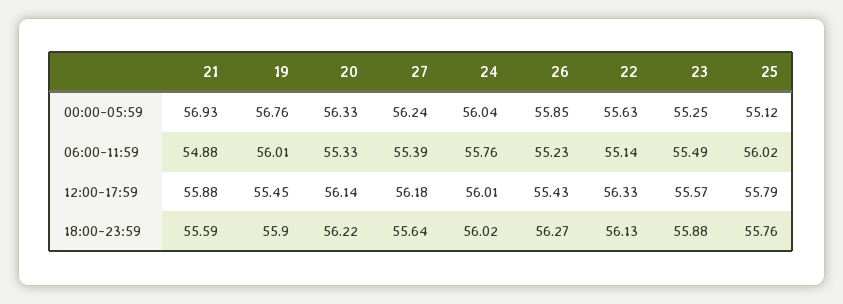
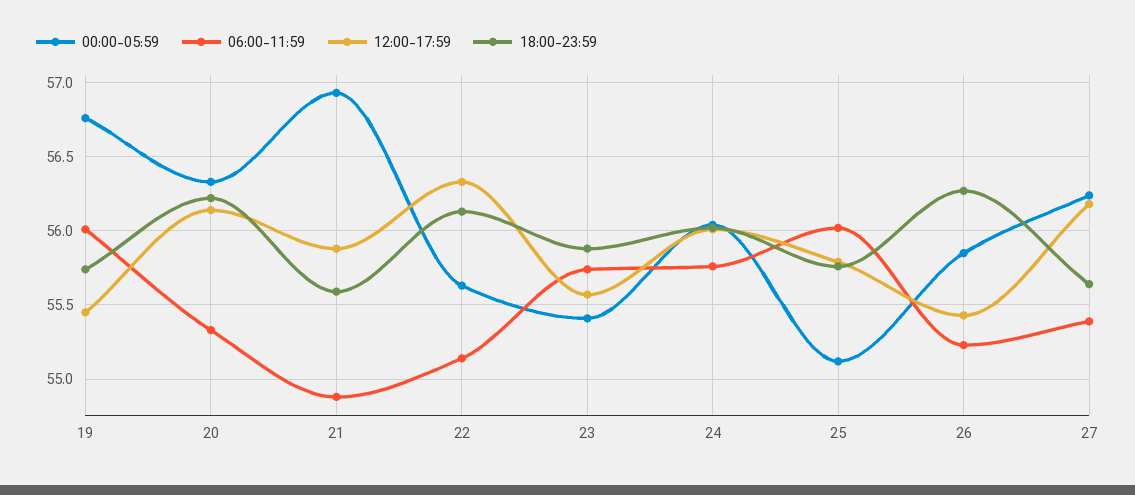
  {
    "00:00-05:59": {
      "21": 56.93,
      "19": 56.76,
      "20": 56.33,
      "27": 56.24,
      "24": 56.04,
      "26": 55.85,
      "22": 55.63,
-     "23": 55.25,
+     "23": 55.4,
      "25": 55.12
    },
    "06:00-11:59": {
      "21": 54.88,
      "19": 56.01,
      "20": 55.33,
      "27": 55.39,
      "24": 55.76,
      "26": 55.23,
      "22": 55.14,
-     "23": 55.49,
+     "23": 55.75,
      "25": 56.02
    },
    "12:00-17:59": {
      "21": 55.88,
      "19": 55.45,
      "20": 56.14,
      "27": 56.18,
      "24": 56.01,
      "26": 55.43,
      "22": 56.33,
      "23": 55.57,
      "25": 55.79
    },
    "18:00-23:59": {
      "21": 55.59,
-     "19": 55.9,
+     "19": 55.75,
      "20": 56.22,
      "27": 55.64,
      "24": 56.02,
      "26": 56.27,
      "22": 56.13,
      "23": 55.88,
      "25": 55.76
    }
  }

